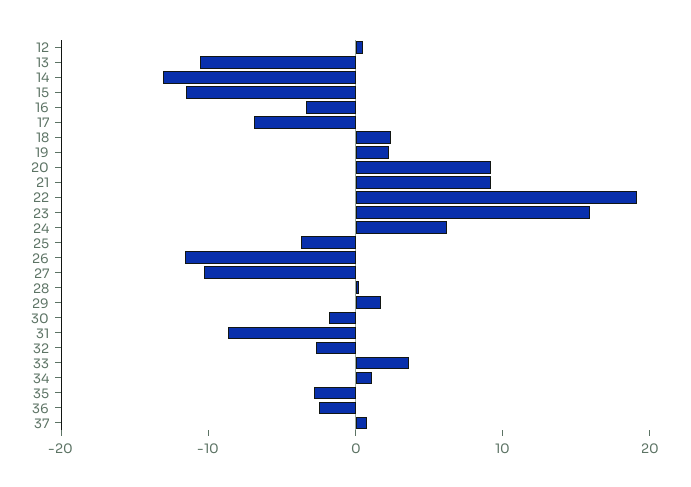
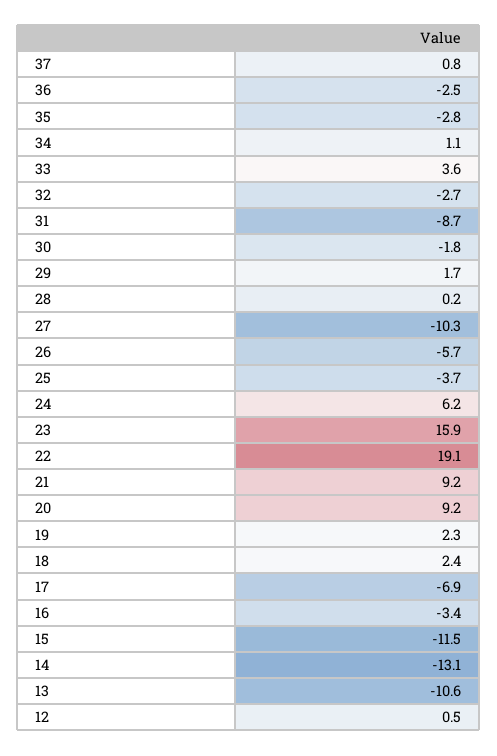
  {
    "12": 0.5,
    "13": -10.6,
    "14": -13.1,
    "15": -11.5,
    "16": -3.4,
    "17": -6.9,
    "18": 2.4,
    "19": 2.3,
    "20": 9.2,
    "21": 9.2,
    "22": 19.1,
    "23": 15.9,
    "24": 6.2,
    "25": -3.7,
-   "26": -12,
+   "26": -5.7,
    "27": -10.3,
    "28": 0.2,
    "29": 1.7,
    "30": -1.8,
    "31": -8.7,
    "32": -2.7,
    "33": 3.6,
    "34": 1.1,
    "35": -2.8,
    "36": -2.5,
    "37": 0.8
  }

